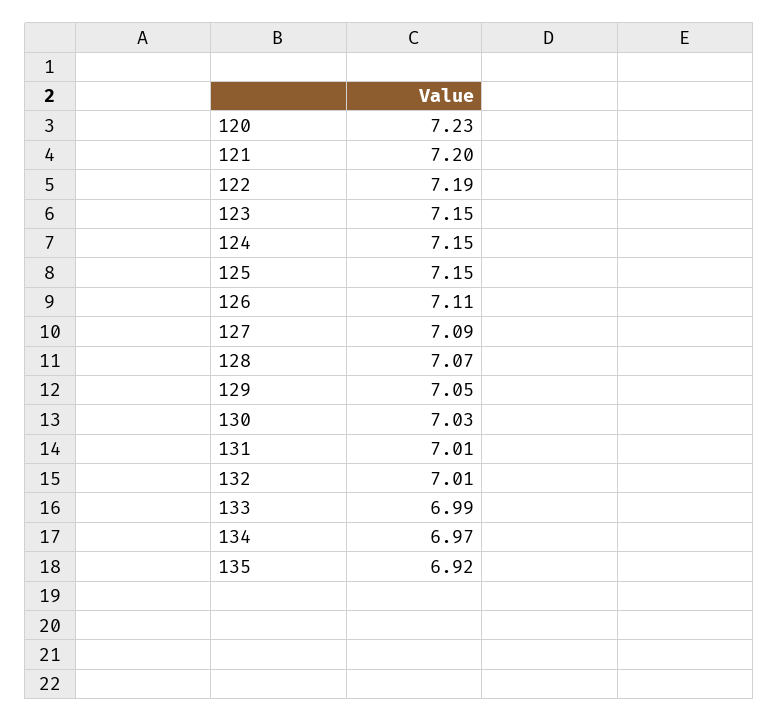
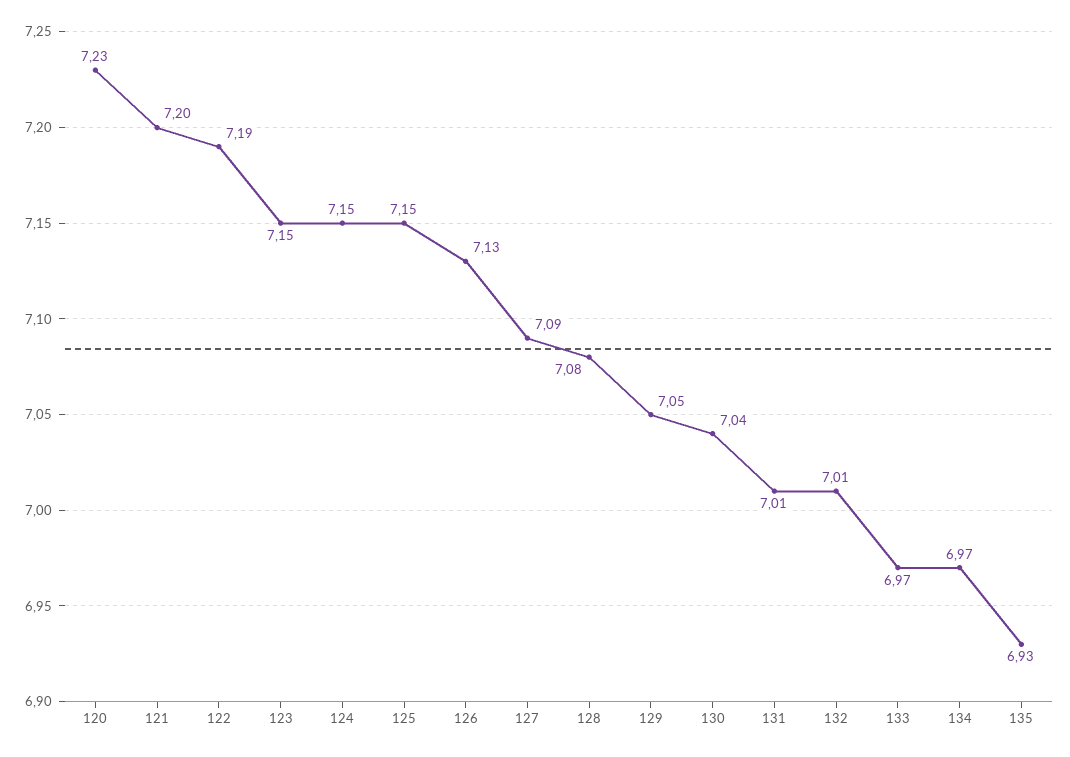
  {
    "120": 7.23,
    "121": 7.2,
    "122": 7.19,
    "123": 7.15,
    "124": 7.15,
    "125": 7.15,
-   "126": 7.11,
+   "126": 7.13,
    "127": 7.09,
-   "128": 7.07,
+   "128": 7.08,
    "129": 7.05,
-   "130": 7.03,
+   "130": 7.04,
    "131": 7.01,
    "132": 7.01,
-   "133": 6.99,
+   "133": 6.97,
    "134": 6.97,
-   "135": 6.92
+   "135": 6.93
  }

